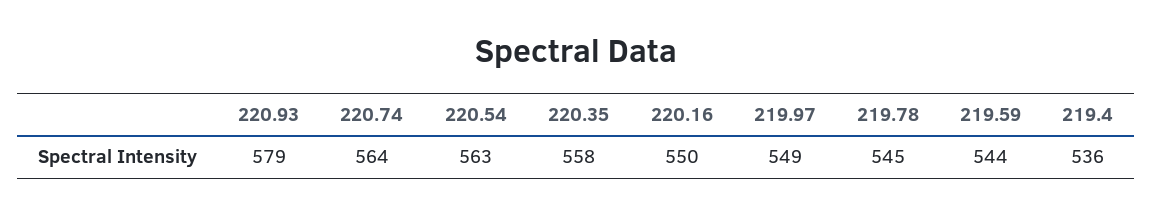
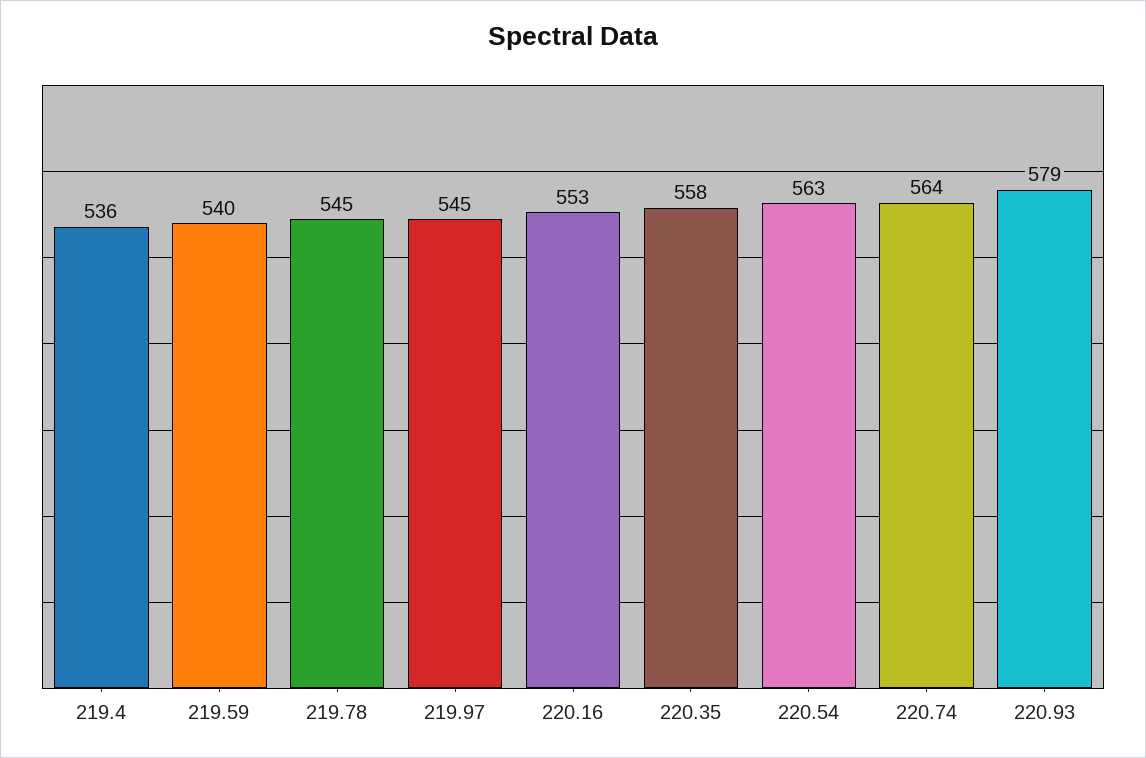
  {
    "220.93": 579,
    "220.74": 564,
    "220.54": 563,
    "220.35": 558,
-   "220.16": 550,
+   "220.16": 553,
-   "219.97": 549,
+   "219.97": 545,
    "219.78": 545,
-   "219.59": 544,
+   "219.59": 540,
    "219.4": 536
  }

